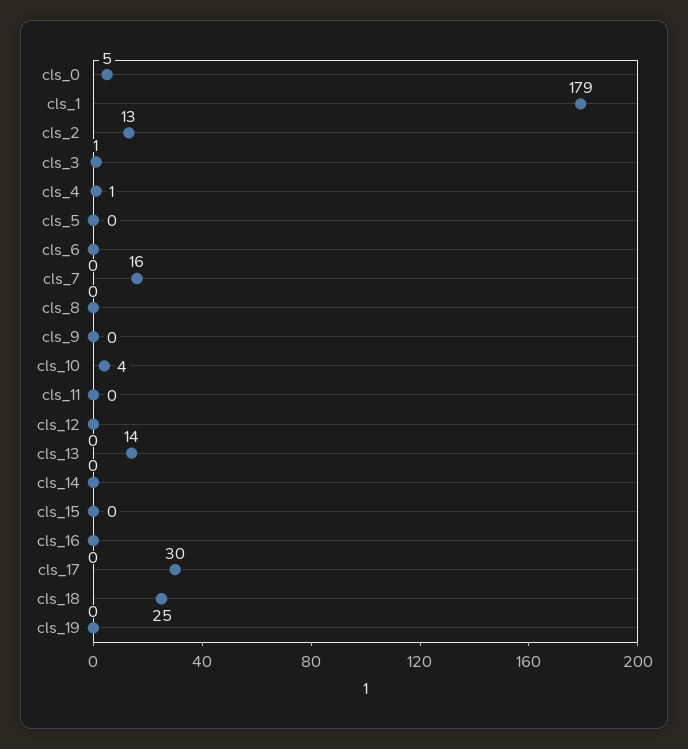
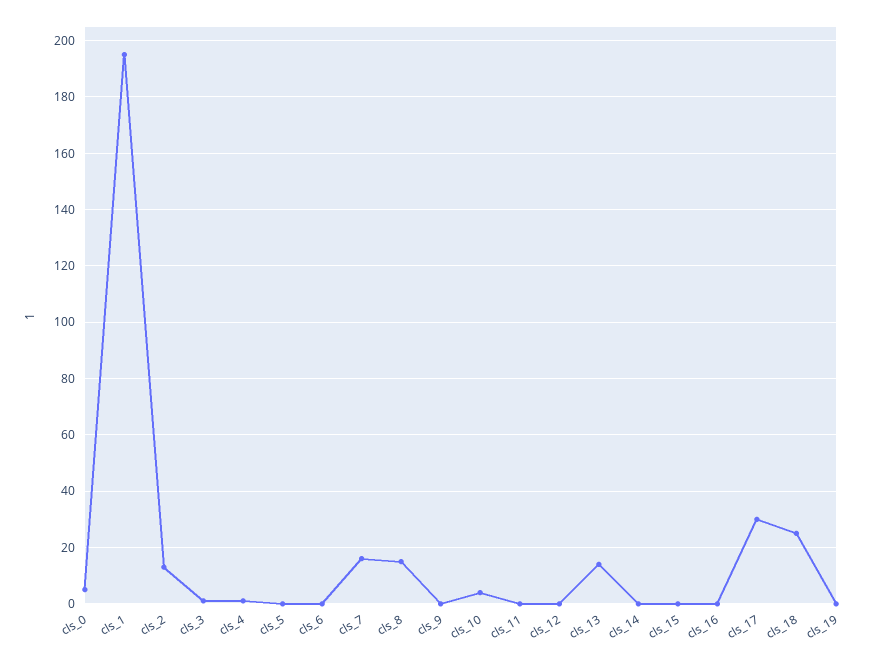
  {
    "cls_0": 5,
-   "cls_1": 179,
+   "cls_1": 195,
    "cls_2": 13,
    "cls_3": 1,
    "cls_4": 1,
    "cls_5": 0,
    "cls_6": 0,
    "cls_7": 16,
-   "cls_8": 0,
+   "cls_8": 15,
    "cls_9": 0,
    "cls_10": 4,
    "cls_11": 0,
    "cls_12": 0,
    "cls_13": 14,
    "cls_14": 0,
    "cls_15": 0,
    "cls_16": 0,
    "cls_17": 30,
    "cls_18": 25,
    "cls_19": 0
  }

